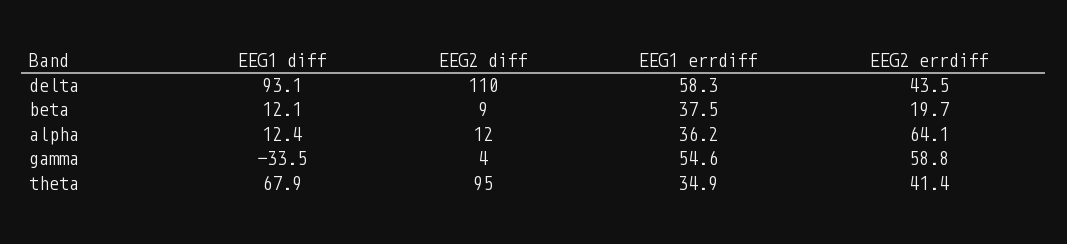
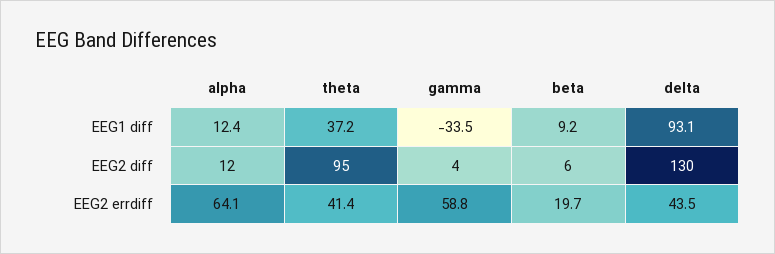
  {
    "EEG1 diff": {
      "delta": 93.1,
-     "beta": 12.1,
+     "beta": 9.2,
      "alpha": 12.4,
      "gamma": -33.5,
-     "theta": 67.9
+     "theta": 37.2
    },
    "EEG2 diff": {
-     "delta": 110,
+     "delta": 130,
-     "beta": 9,
+     "beta": 6,
      "alpha": 12,
      "gamma": 4,
      "theta": 95
    },
-   "EEG1 errdiff": {
-     "delta": 58.3,
-     "beta": 37.5,
-     "alpha": 36.2,
-     "gamma": 54.6,
-     "theta": 34.9
-   },
    "EEG2 errdiff": {
      "delta": 43.5,
      "beta": 19.7,
      "alpha": 64.1,
      "gamma": 58.8,
      "theta": 41.4
    }
  }

